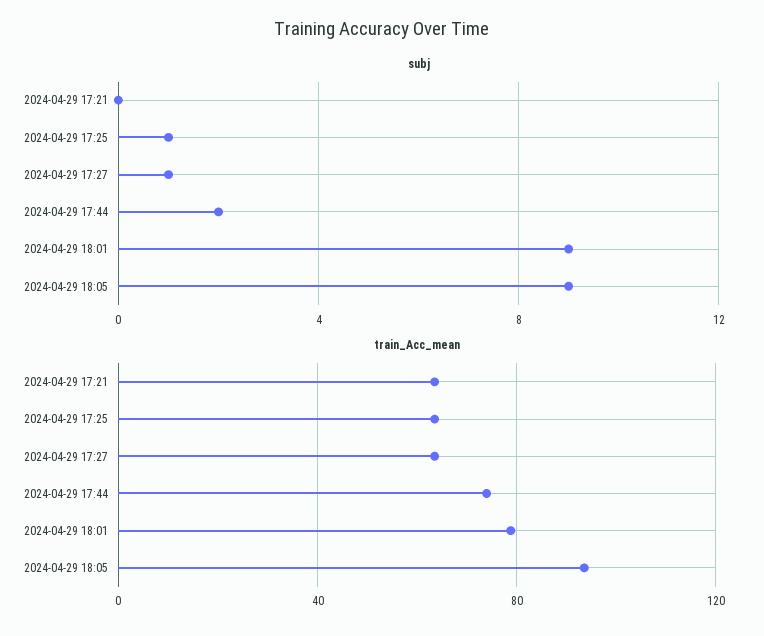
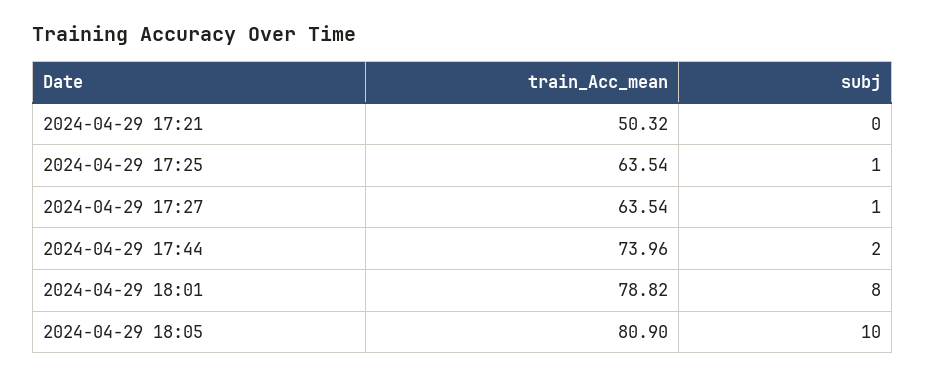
  {
    "subj": {
      "2024-04-29 17:21": 0,
      "2024-04-29 17:25": 1,
      "2024-04-29 17:27": 1,
      "2024-04-29 17:44": 2,
-     "2024-04-29 18:01": 9,
+     "2024-04-29 18:01": 8,
-     "2024-04-29 18:05": 9
+     "2024-04-29 18:05": 10
    },
    "train_Acc_mean": {
-     "2024-04-29 17:21": 65,
+     "2024-04-29 17:21": 50.32,
      "2024-04-29 17:25": 63.54,
      "2024-04-29 17:27": 63.54,
      "2024-04-29 17:44": 73.96,
      "2024-04-29 18:01": 78.82,
-     "2024-04-29 18:05": 95
+     "2024-04-29 18:05": 80.9
    }
  }

